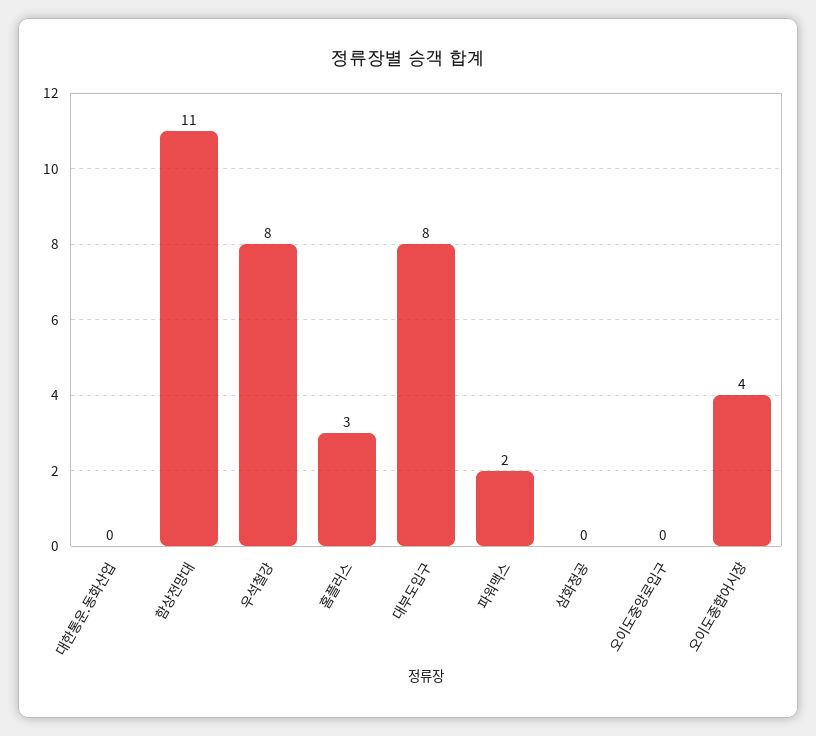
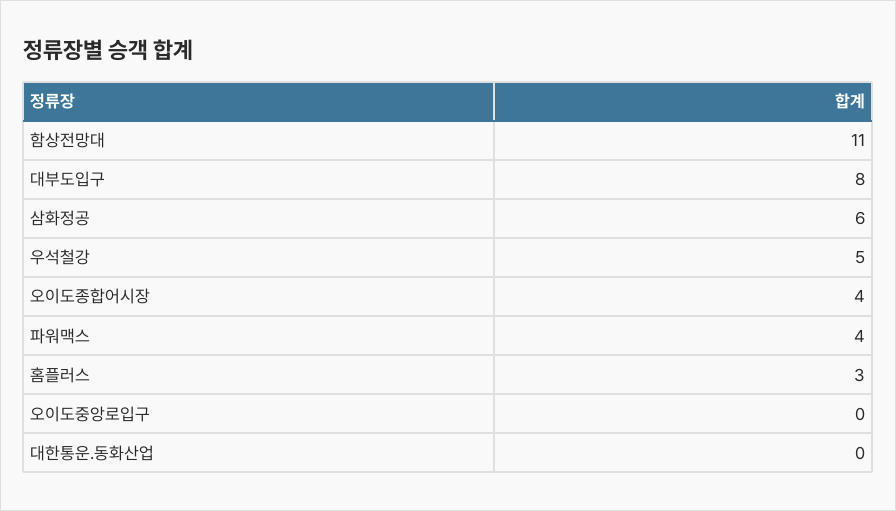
  {
    "대한통운.동화산업": 0,
    "함상전망대": 11,
-   "우석철강": 8,
+   "우석철강": 5,
    "홈플러스": 3,
    "대부도입구": 8,
-   "파워맥스": 2,
+   "파워맥스": 4,
-   "삼화정공": 0,
+   "삼화정공": 6,
    "오이도중앙로입구": 0,
    "오이도종합어시장": 4
  }

